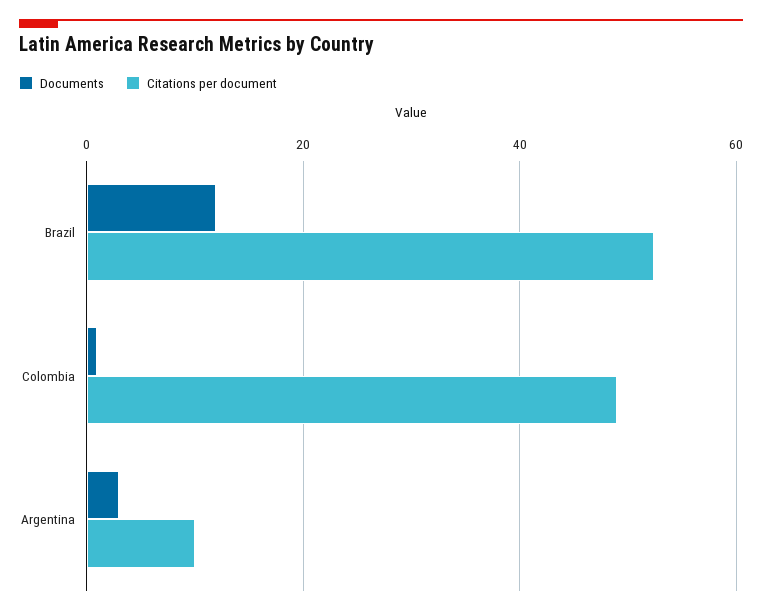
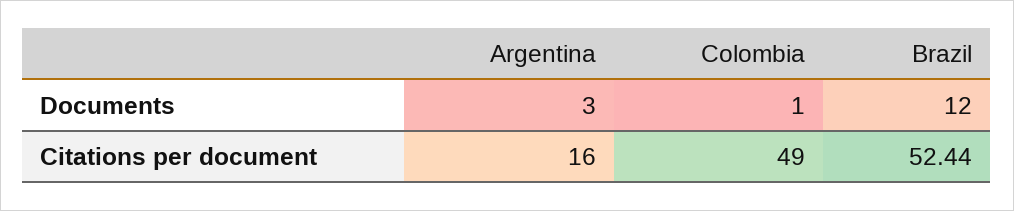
  {
    "Documents": {
      "Brazil": 12,
      "Colombia": 1,
      "Argentina": 3
    },
    "Citations per document": {
      "Brazil": 52.44,
      "Colombia": 49,
-     "Argentina": 10
+     "Argentina": 16
    }
  }

